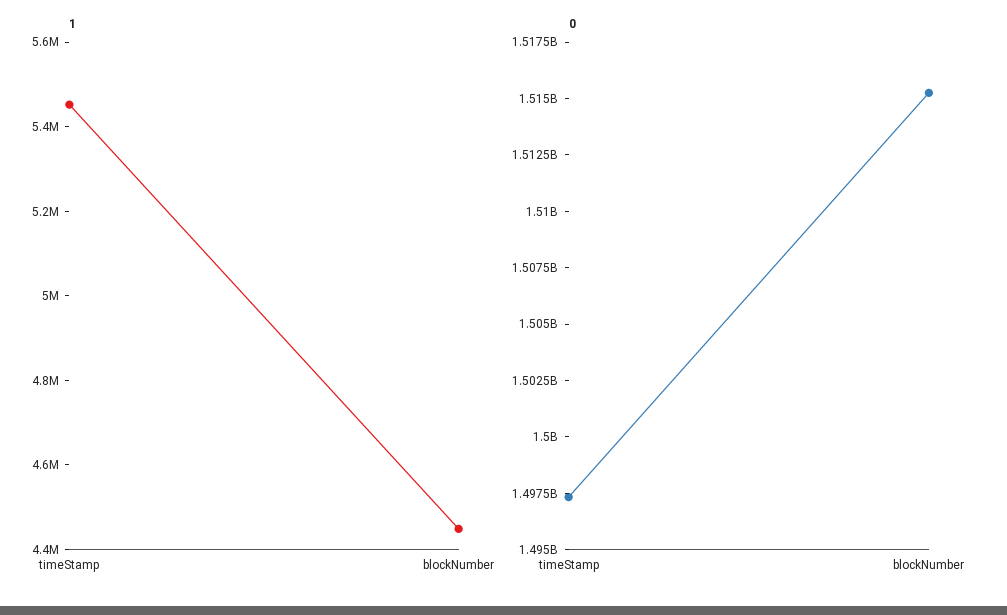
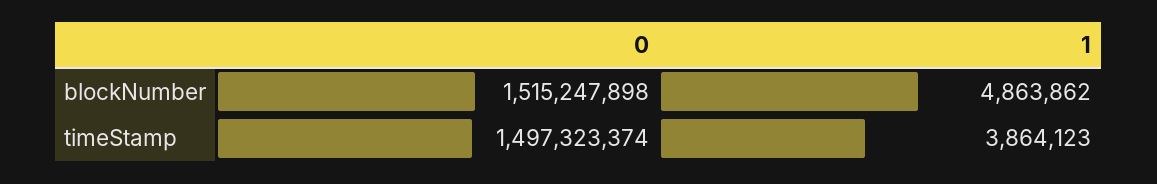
  {
    "1": {
-     "timeStamp": 5450000,
+     "timeStamp": 3864123,
-     "blockNumber": 4450000
+     "blockNumber": 4863862
    },
    "0": {
      "timeStamp": 1497323374,
      "blockNumber": 1515247898
    }
  }

